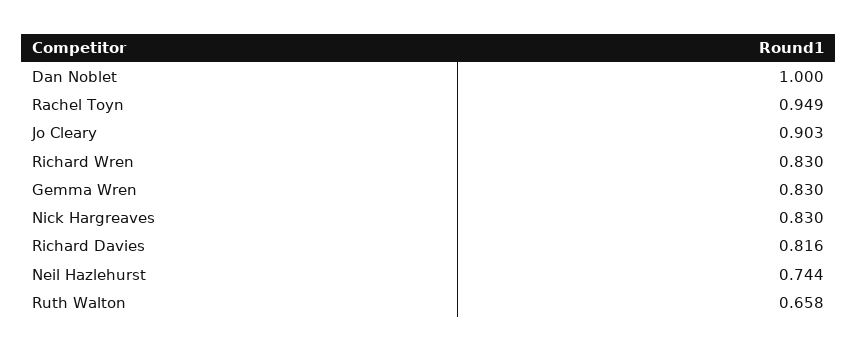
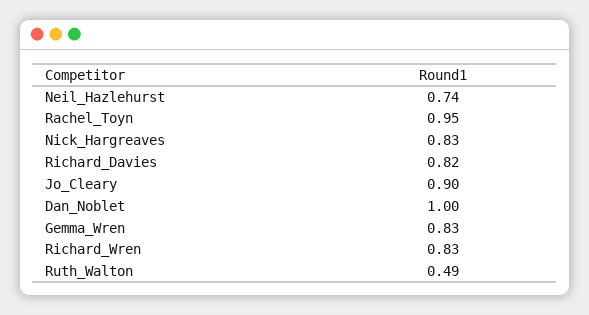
  {
    "Dan Noblet": 1,
    "Rachel Toyn": 0.949,
    "Jo Cleary": 0.903,
    "Richard Wren": 0.83,
    "Gemma Wren": 0.83,
    "Nick Hargreaves": 0.83,
    "Richard Davies": 0.816,
    "Neil Hazlehurst": 0.744,
-   "Ruth Walton": 0.658
+   "Ruth Walton": 0.49
  }

